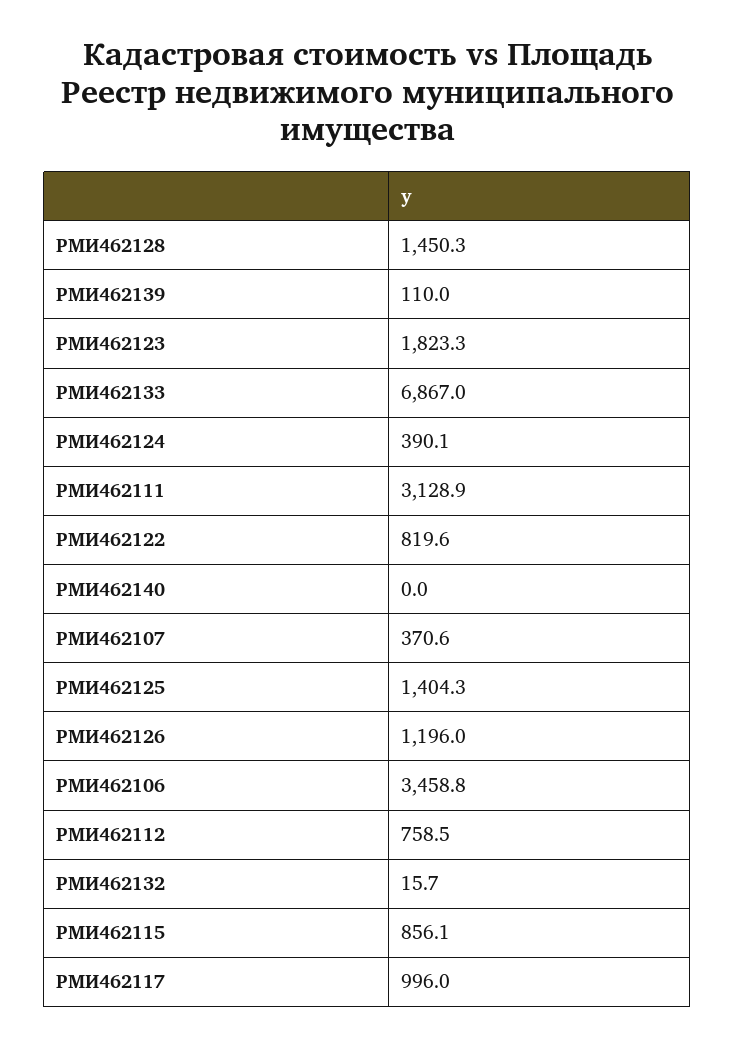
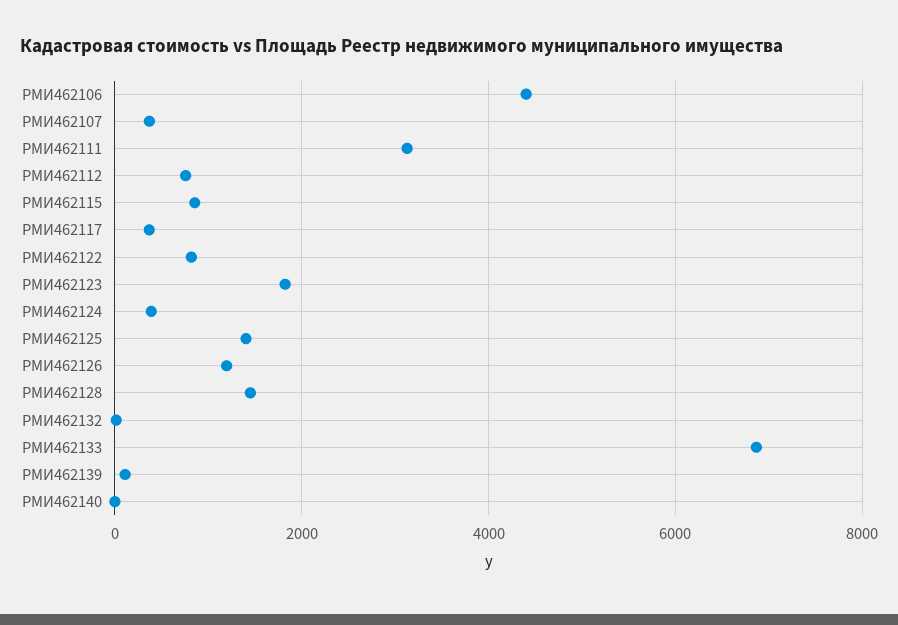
  {
    "РМИ462128": 1450.3,
    "РМИ462139": 110,
    "РМИ462123": 1823.3,
    "РМИ462133": 6867,
    "РМИ462124": 390.1,
    "РМИ462111": 3128.9,
    "РМИ462122": 819.6,
    "РМИ462140": 0,
    "РМИ462107": 370.6,
    "РМИ462125": 1404.3,
    "РМИ462126": 1196,
-   "РМИ462106": 3458.8,
+   "РМИ462106": 4400,
    "РМИ462112": 758.5,
    "РМИ462132": 15.7,
    "РМИ462115": 856.1,
-   "РМИ462117": 996
+   "РМИ462117": 400
  }

